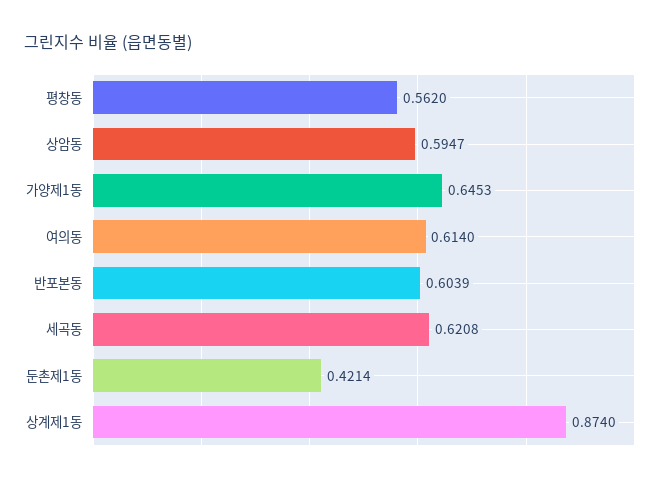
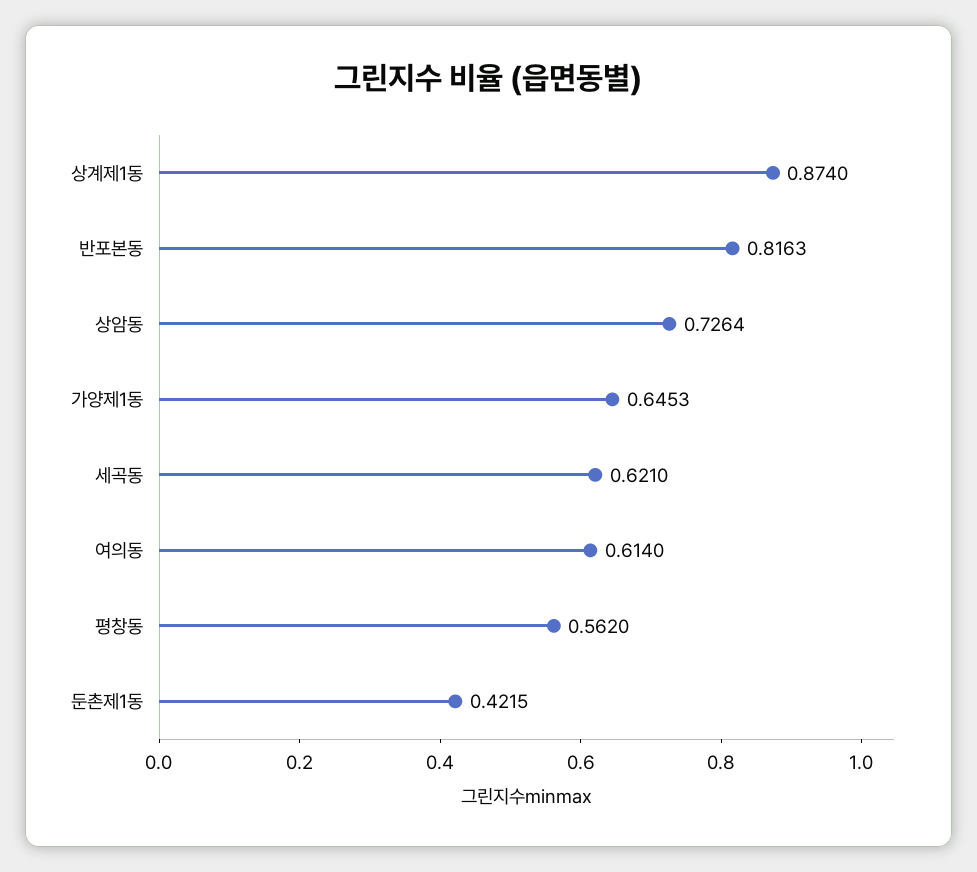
  {
    "평창동": 0.562,
-   "상암동": 0.5947,
+   "상암동": 0.7264,
    "가양제1동": 0.6453,
    "여의동": 0.614,
-   "반포본동": 0.6039,
+   "반포본동": 0.8163,
-   "세곡동": 0.6208,
+   "세곡동": 0.621,
-   "둔촌제1동": 0.4214,
+   "둔촌제1동": 0.4215,
    "상계제1동": 0.874
  }

